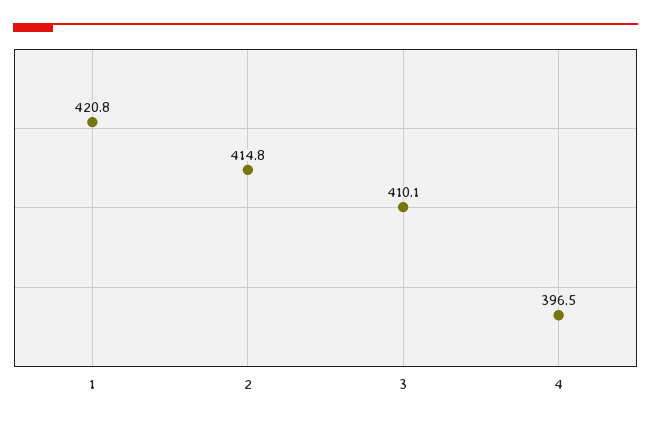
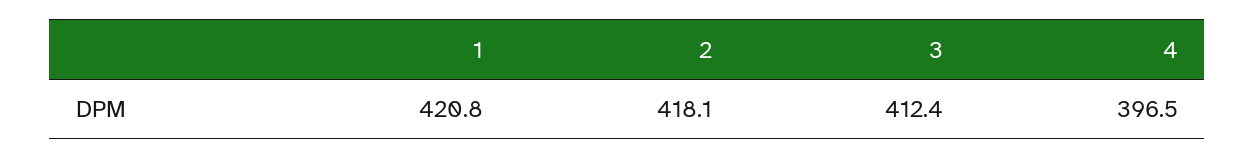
  {
    "1": 420.8,
-   "2": 414.8,
+   "2": 418.1,
-   "3": 410.1,
+   "3": 412.4,
    "4": 396.5
  }

